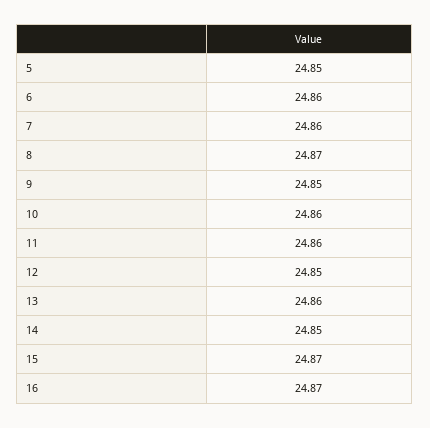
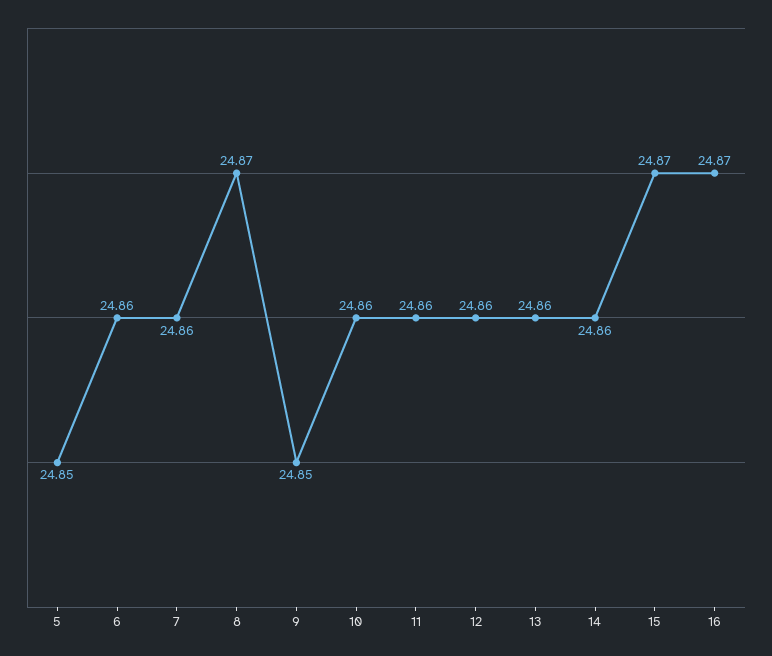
  {
    "5": 24.85,
    "6": 24.86,
    "7": 24.86,
    "8": 24.87,
    "9": 24.85,
    "10": 24.86,
    "11": 24.86,
-   "12": 24.85,
+   "12": 24.86,
    "13": 24.86,
-   "14": 24.85,
+   "14": 24.86,
    "15": 24.87,
    "16": 24.87
  }

